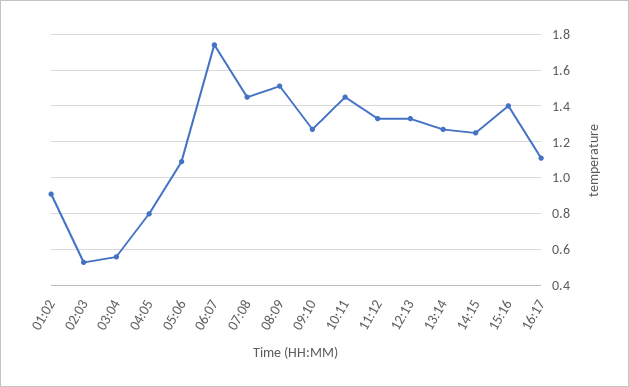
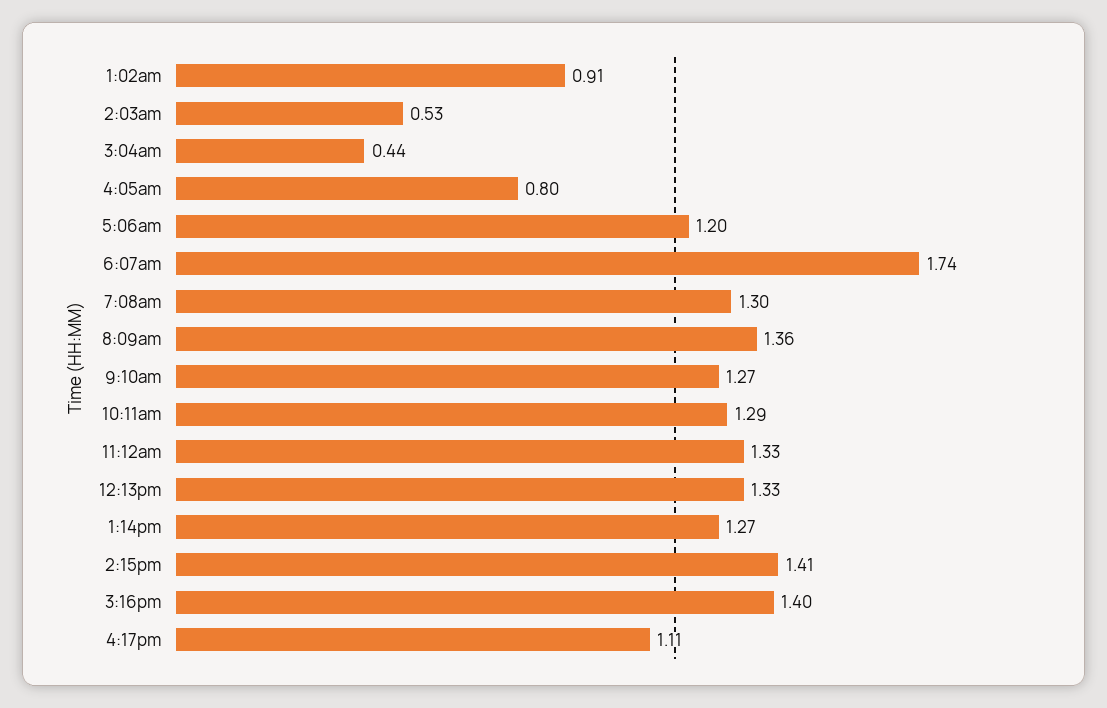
  {
    "01:02": 0.91,
    "02:03": 0.53,
-   "03:04": 0.55,
+   "03:04": 0.44,
    "04:05": 0.8,
-   "05:06": 1.1,
+   "05:06": 1.2,
    "06:07": 1.74,
-   "07:08": 1.45,
+   "07:08": 1.3,
-   "08:09": 1.5,
+   "08:09": 1.36,
    "09:10": 1.27,
-   "10:11": 1.45,
+   "10:11": 1.29,
    "11:12": 1.33,
    "12:13": 1.33,
    "13:14": 1.27,
-   "14:15": 1.25,
+   "14:15": 1.41,
    "15:16": 1.4,
    "16:17": 1.11
  }

